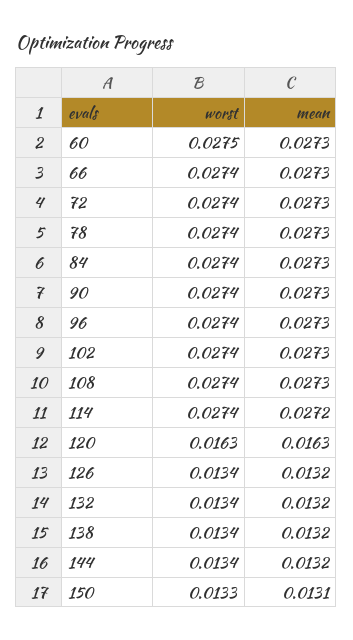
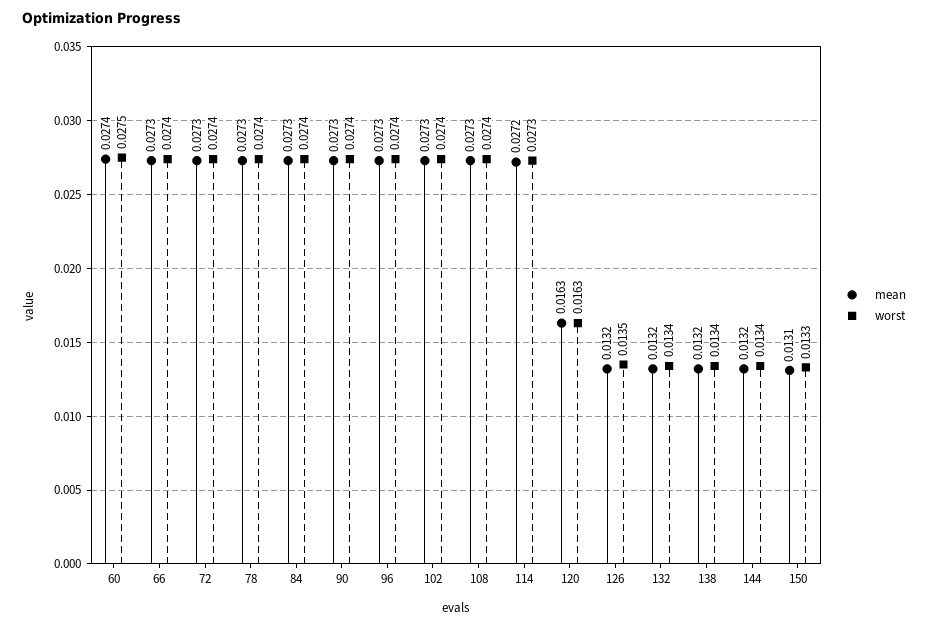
  {
    "worst": {
      "60": 0.0275,
      "66": 0.0274,
      "72": 0.0274,
      "78": 0.0274,
      "84": 0.0274,
      "90": 0.0274,
      "96": 0.0274,
      "102": 0.0274,
      "108": 0.0274,
-     "114": 0.0274,
+     "114": 0.0273,
      "120": 0.0163,
-     "126": 0.0134,
+     "126": 0.0135,
      "132": 0.0134,
      "138": 0.0134,
      "144": 0.0134,
      "150": 0.0133
    },
    "mean": {
-     "60": 0.0273,
+     "60": 0.0274,
      "66": 0.0273,
      "72": 0.0273,
      "78": 0.0273,
      "84": 0.0273,
      "90": 0.0273,
      "96": 0.0273,
      "102": 0.0273,
      "108": 0.0273,
      "114": 0.0272,
      "120": 0.0163,
      "126": 0.0132,
      "132": 0.0132,
      "138": 0.0132,
      "144": 0.0132,
      "150": 0.0131
    }
  }

